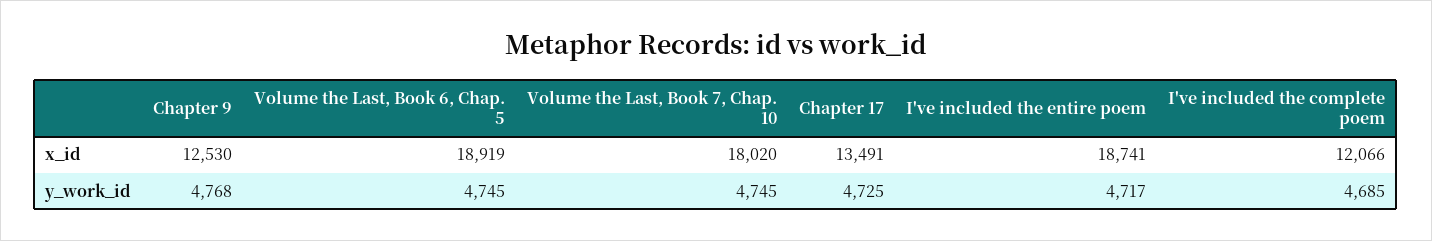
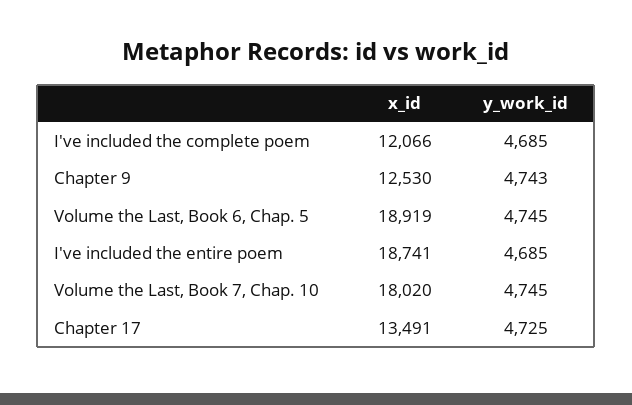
  {
    "Chapter 9": {
      "x_id": 12530,
-     "y_work_id": 4768
+     "y_work_id": 4743
    },
    "Volume the Last, Book 6, Chap. 5": {
      "x_id": 18919,
      "y_work_id": 4745
    },
    "Volume the Last, Book 7, Chap. 10": {
      "x_id": 18020,
      "y_work_id": 4745
    },
    "Chapter 17": {
      "x_id": 13491,
      "y_work_id": 4725
    },
    "I've included the entire poem": {
      "x_id": 18741,
-     "y_work_id": 4717
+     "y_work_id": 4685
    },
    "I've included the complete poem": {
      "x_id": 12066,
      "y_work_id": 4685
    }
  }

